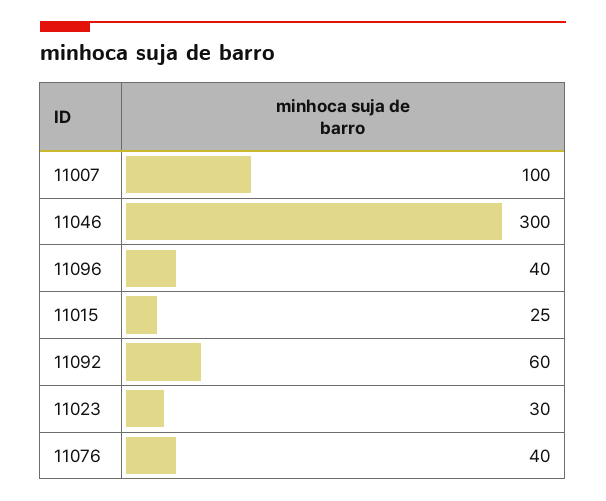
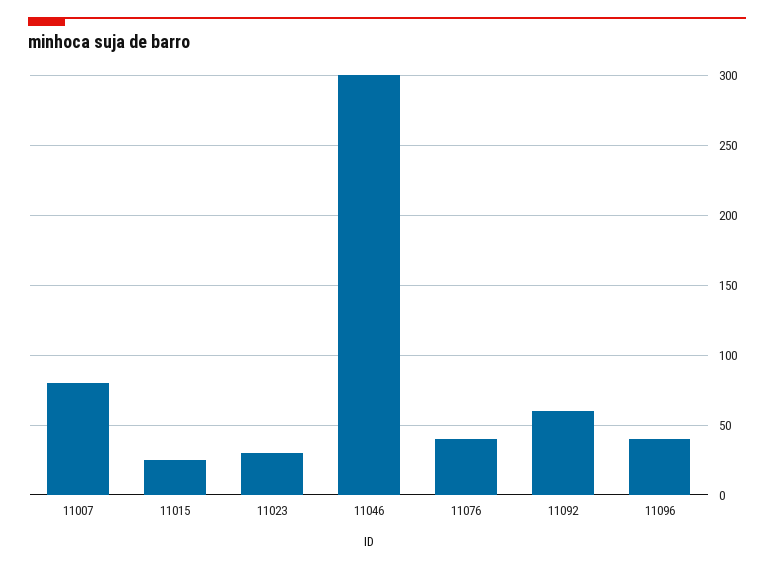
  {
-   "11007": 100,
+   "11007": 80,
    "11046": 300,
    "11096": 40,
    "11015": 25,
    "11092": 60,
    "11023": 30,
    "11076": 40
  }

